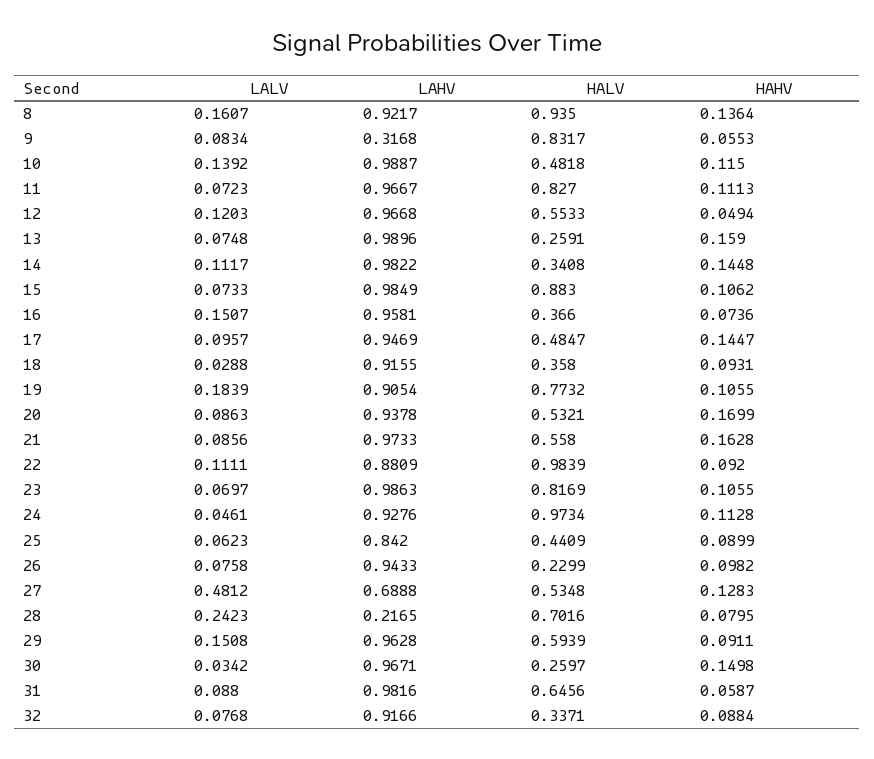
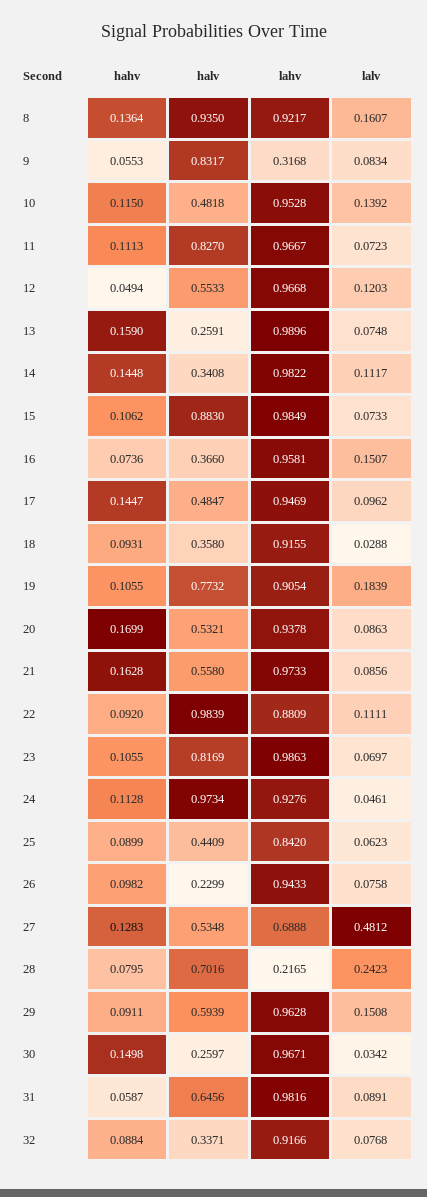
  {
    "LALV": {
      "8": 0.1607,
      "9": 0.0834,
      "10": 0.1392,
      "11": 0.0723,
      "12": 0.1203,
      "13": 0.0748,
      "14": 0.1117,
      "15": 0.0733,
      "16": 0.1507,
-     "17": 0.0957,
+     "17": 0.0962,
      "18": 0.0288,
      "19": 0.1839,
      "20": 0.0863,
      "21": 0.0856,
      "22": 0.1111,
      "23": 0.0697,
      "24": 0.0461,
      "25": 0.0623,
      "26": 0.0758,
      "27": 0.4812,
      "28": 0.2423,
      "29": 0.1508,
      "30": 0.0342,
-     "31": 0.088,
+     "31": 0.0891,
      "32": 0.0768
    },
    "LAHV": {
      "8": 0.9217,
      "9": 0.3168,
-     "10": 0.9887,
+     "10": 0.9528,
      "11": 0.9667,
      "12": 0.9668,
      "13": 0.9896,
      "14": 0.9822,
      "15": 0.9849,
      "16": 0.9581,
      "17": 0.9469,
      "18": 0.9155,
      "19": 0.9054,
      "20": 0.9378,
      "21": 0.9733,
      "22": 0.8809,
      "23": 0.9863,
      "24": 0.9276,
      "25": 0.842,
      "26": 0.9433,
      "27": 0.6888,
      "28": 0.2165,
      "29": 0.9628,
      "30": 0.9671,
      "31": 0.9816,
      "32": 0.9166
    },
    "HALV": {
      "8": 0.935,
      "9": 0.8317,
      "10": 0.4818,
      "11": 0.827,
      "12": 0.5533,
      "13": 0.2591,
      "14": 0.3408,
      "15": 0.883,
      "16": 0.366,
      "17": 0.4847,
      "18": 0.358,
      "19": 0.7732,
      "20": 0.5321,
      "21": 0.558,
      "22": 0.9839,
      "23": 0.8169,
      "24": 0.9734,
      "25": 0.4409,
      "26": 0.2299,
      "27": 0.5348,
      "28": 0.7016,
      "29": 0.5939,
      "30": 0.2597,
      "31": 0.6456,
      "32": 0.3371
    },
    "HAHV": {
      "8": 0.1364,
      "9": 0.0553,
      "10": 0.115,
      "11": 0.1113,
      "12": 0.0494,
      "13": 0.159,
      "14": 0.1448,
      "15": 0.1062,
      "16": 0.0736,
      "17": 0.1447,
      "18": 0.0931,
      "19": 0.1055,
      "20": 0.1699,
      "21": 0.1628,
      "22": 0.092,
      "23": 0.1055,
      "24": 0.1128,
      "25": 0.0899,
      "26": 0.0982,
      "27": 0.1283,
      "28": 0.0795,
      "29": 0.0911,
      "30": 0.1498,
      "31": 0.0587,
      "32": 0.0884
    }
  }

